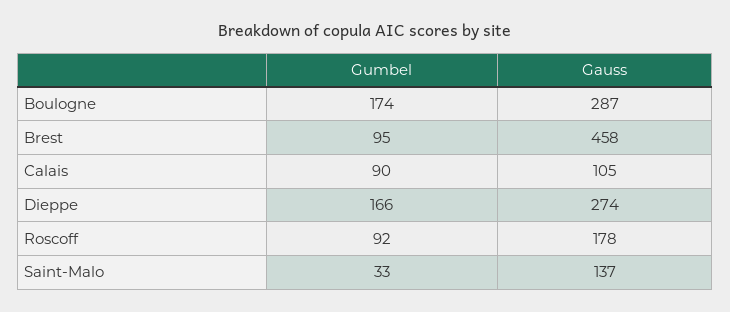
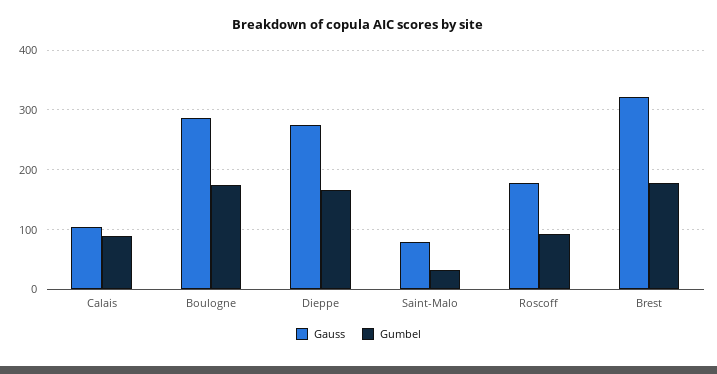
  {
    "Gumbel": {
      "Boulogne": 174,
-     "Brest": 95,
+     "Brest": 180,
      "Calais": 90,
      "Dieppe": 166,
      "Roscoff": 92,
      "Saint-Malo": 33
    },
    "Gauss": {
      "Boulogne": 287,
-     "Brest": 458,
+     "Brest": 320,
      "Calais": 105,
      "Dieppe": 274,
      "Roscoff": 178,
-     "Saint-Malo": 137
+     "Saint-Malo": 80
    }
  }

